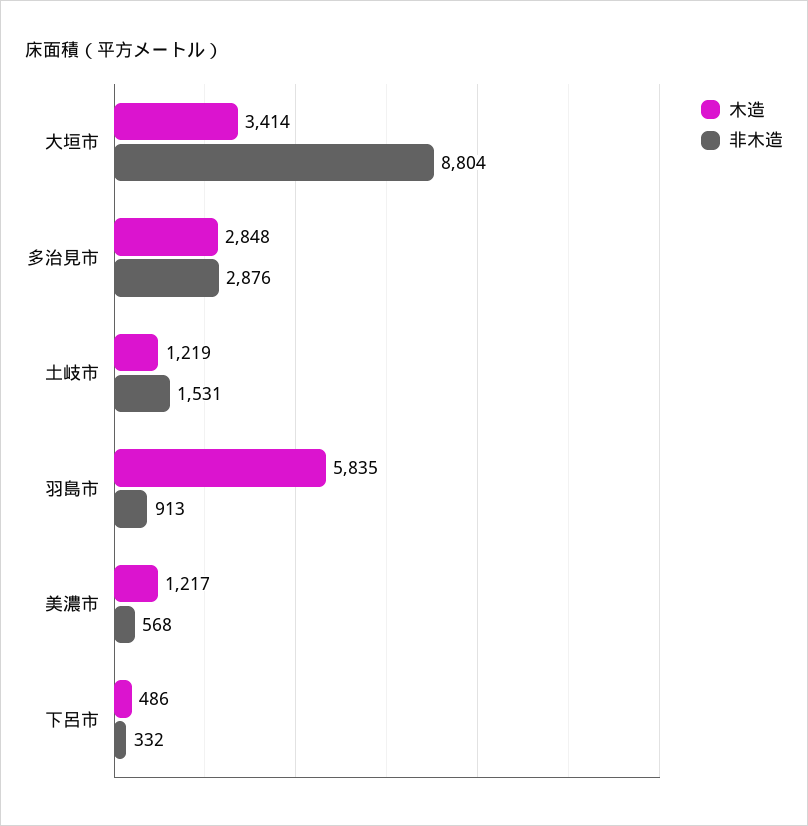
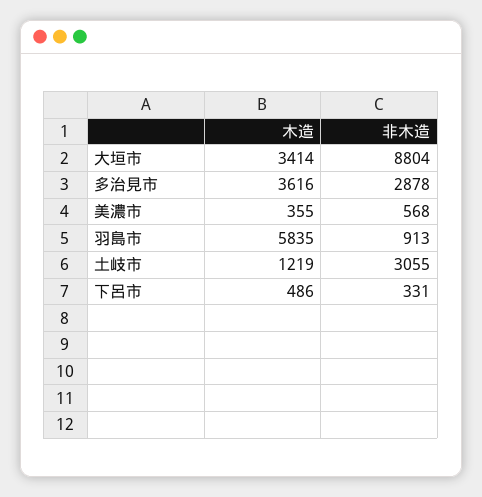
  {
    "木造": {
      "大垣市": 3414,
-     "多治見市": 2848,
+     "多治見市": 3616,
      "土岐市": 1219,
      "羽島市": 5835,
-     "美濃市": 1217,
+     "美濃市": 355,
      "下呂市": 486
    },
    "非木造": {
      "大垣市": 8804,
-     "多治見市": 2876,
+     "多治見市": 2878,
-     "土岐市": 1531,
+     "土岐市": 3055,
      "羽島市": 913,
      "美濃市": 568,
-     "下呂市": 332
+     "下呂市": 331
    }
  }

